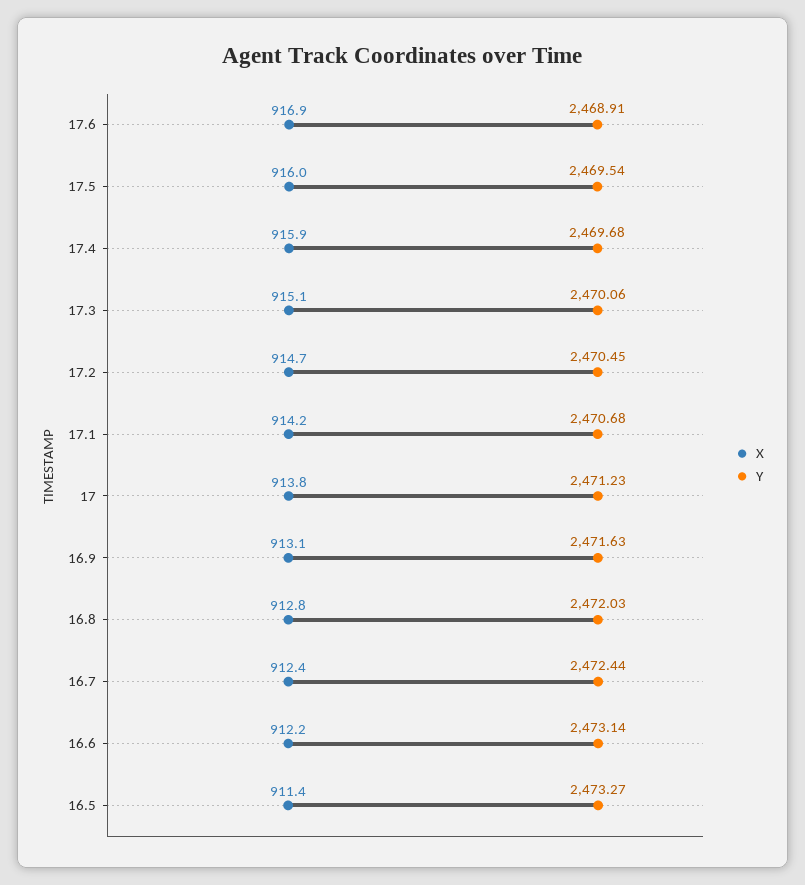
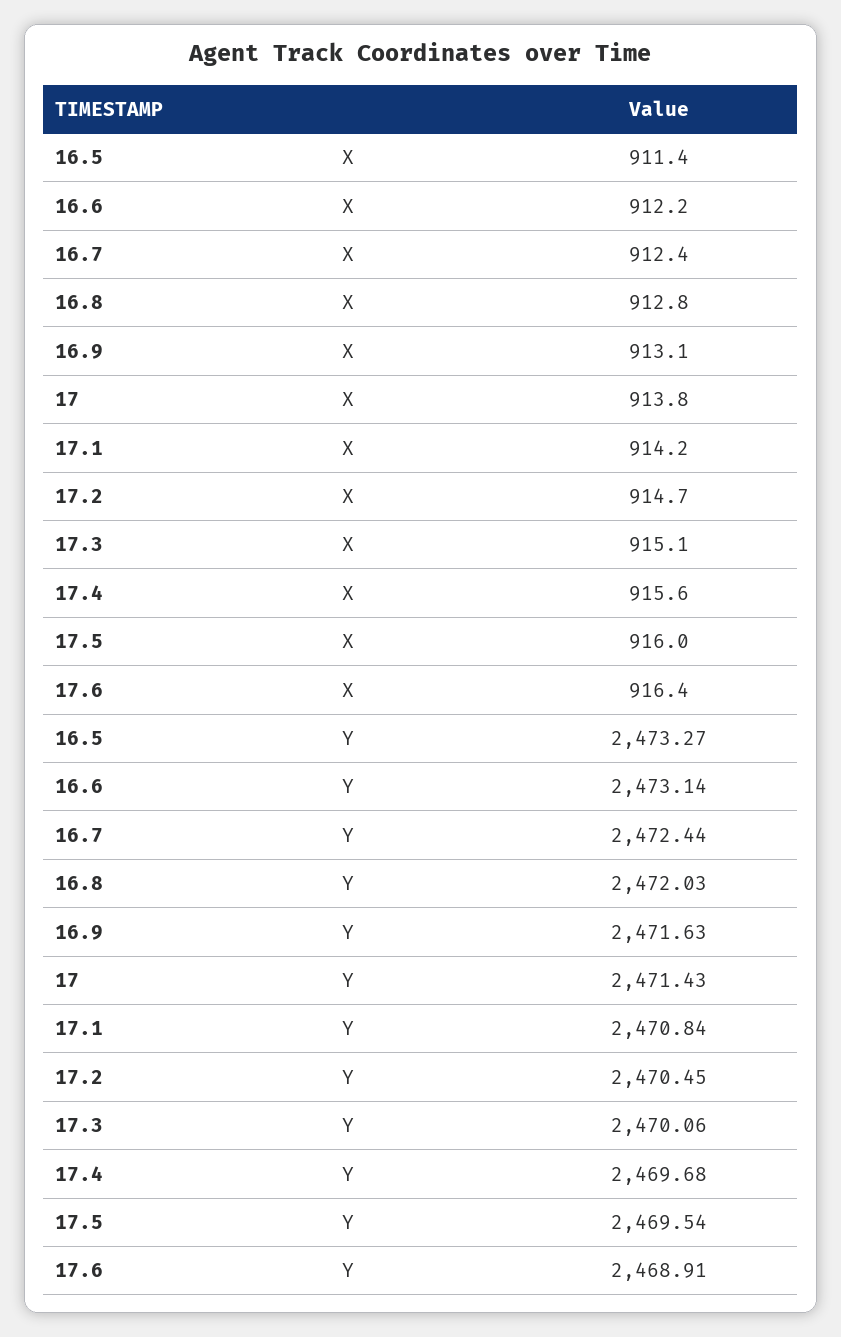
  {
    "X": {
-     "17.6": 916.9,
+     "17.6": 916.4,
      "17.5": 916,
-     "17.4": 915.9,
+     "17.4": 915.6,
      "17.3": 915.1,
      "17.2": 914.7,
      "17.1": 914.2,
      "17": 913.8,
      "16.9": 913.1,
      "16.8": 912.8,
      "16.7": 912.4,
      "16.6": 912.2,
      "16.5": 911.4
    },
    "Y": {
      "17.6": 2468.91,
      "17.5": 2469.54,
      "17.4": 2469.68,
      "17.3": 2470.06,
      "17.2": 2470.45,
-     "17.1": 2470.68,
+     "17.1": 2470.84,
-     "17": 2471.23,
+     "17": 2471.43,
      "16.9": 2471.63,
      "16.8": 2472.03,
      "16.7": 2472.44,
      "16.6": 2473.14,
      "16.5": 2473.27
    }
  }

